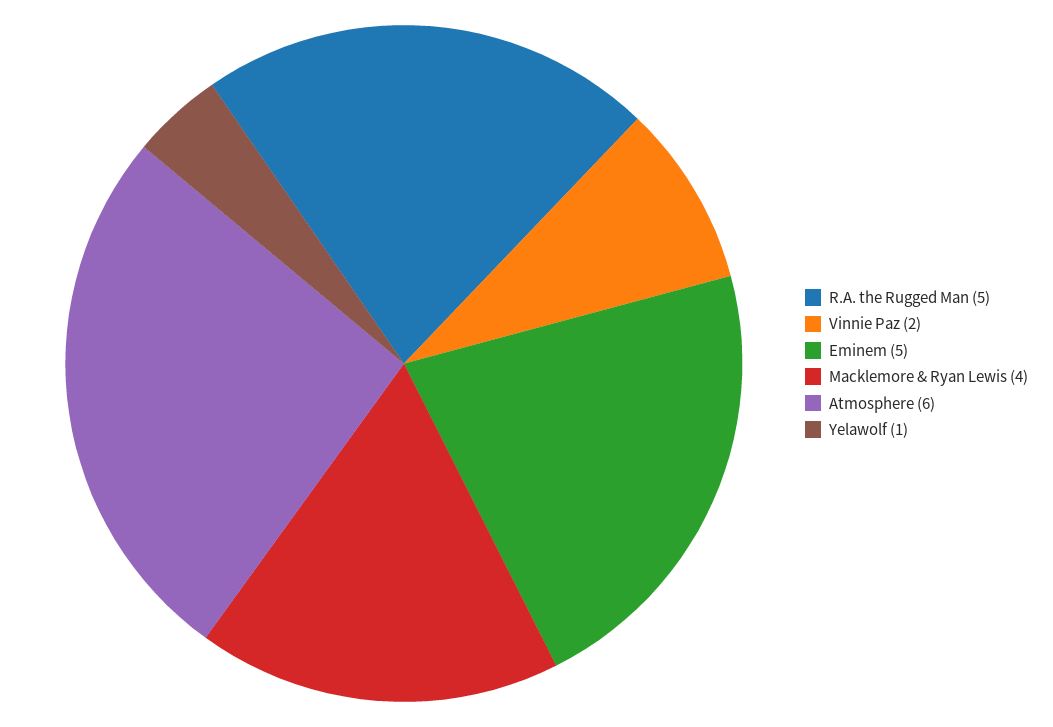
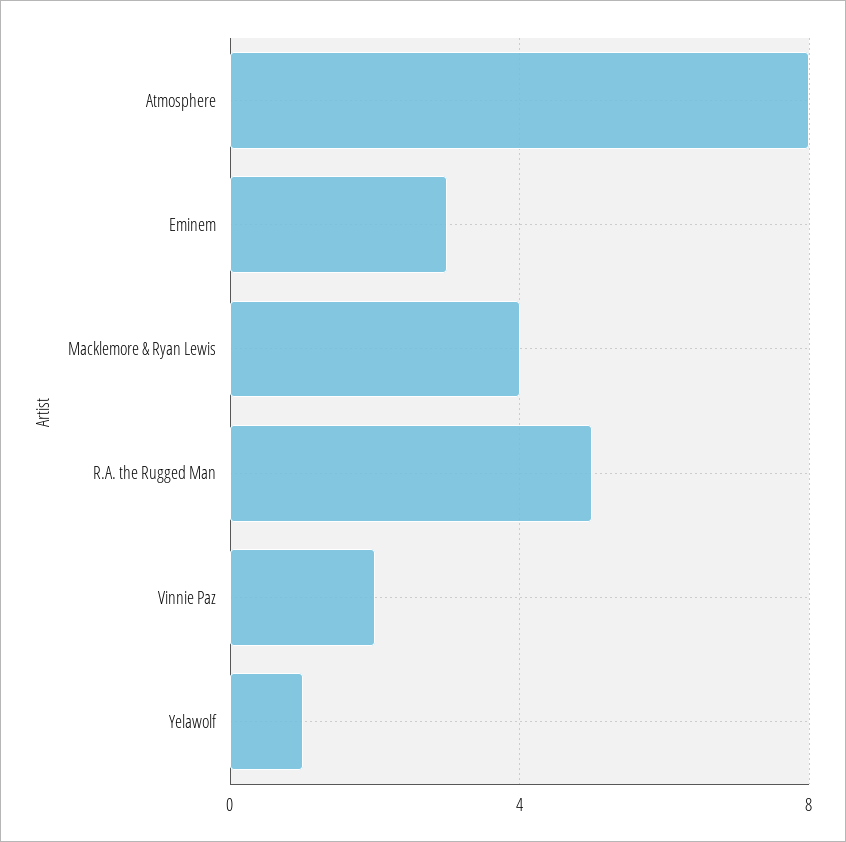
  {
    "R.A. the Rugged Man": 5,
    "Vinnie Paz": 2,
-   "Eminem": 5,
+   "Eminem": 3,
    "Macklemore & Ryan Lewis": 4,
-   "Atmosphere": 6,
+   "Atmosphere": 8,
    "Yelawolf": 1
  }

